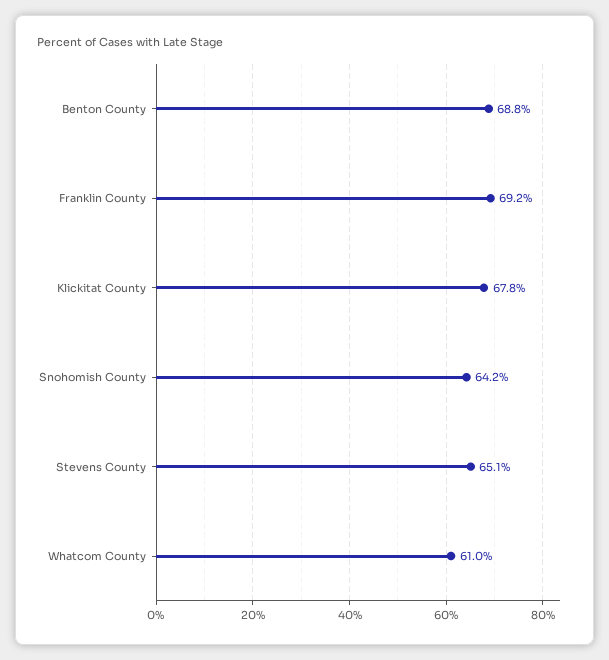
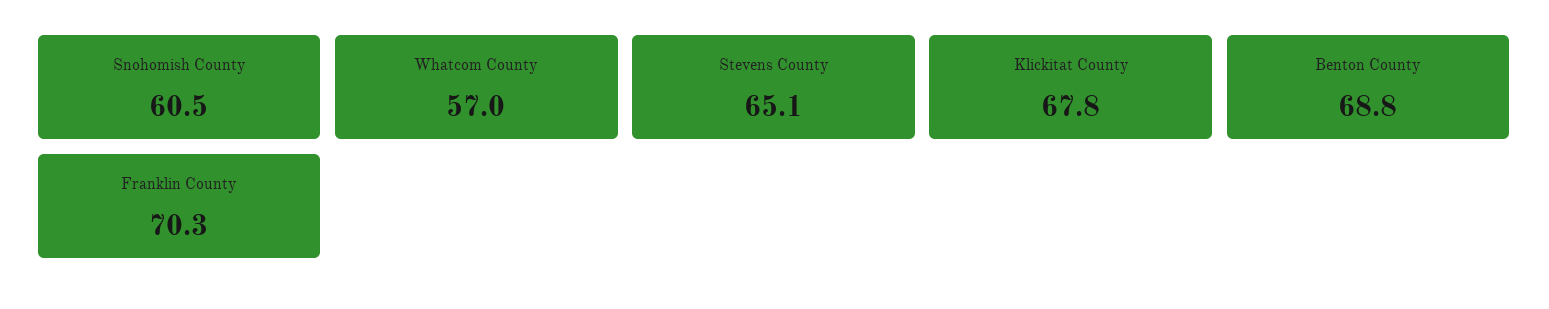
  {
    "Benton County": 68.8,
-   "Franklin County": 69.2,
+   "Franklin County": 70.3,
    "Klickitat County": 67.8,
-   "Snohomish County": 64.2,
+   "Snohomish County": 60.5,
    "Stevens County": 65.1,
-   "Whatcom County": 61
+   "Whatcom County": 57
  }

